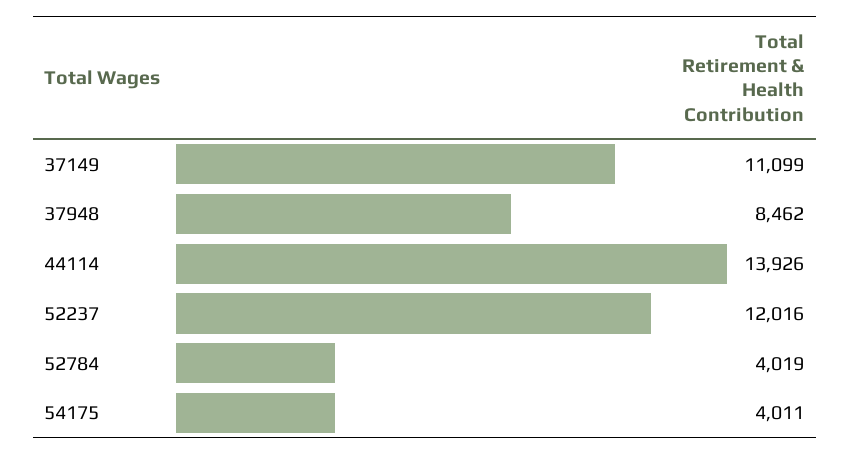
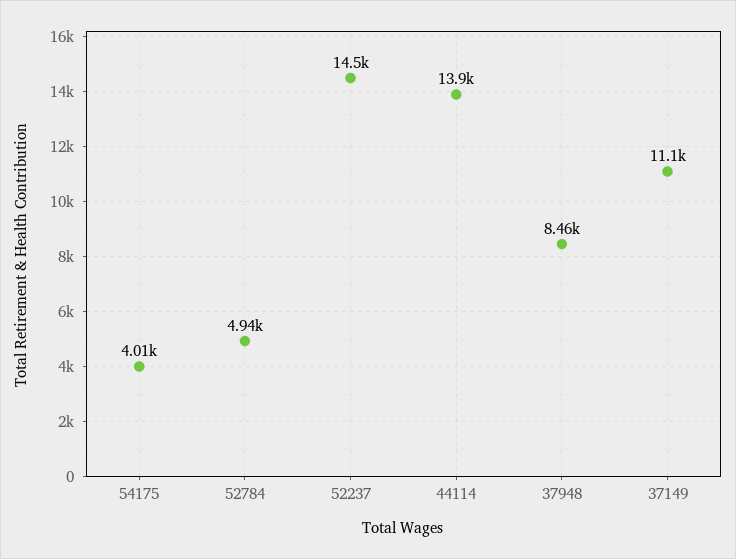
  {
    "37149": 11099,
    "37948": 8462,
    "44114": 13926,
-   "52237": 12016,
+   "52237": 14500,
-   "52784": 4019,
+   "52784": 4940,
    "54175": 4011
  }

